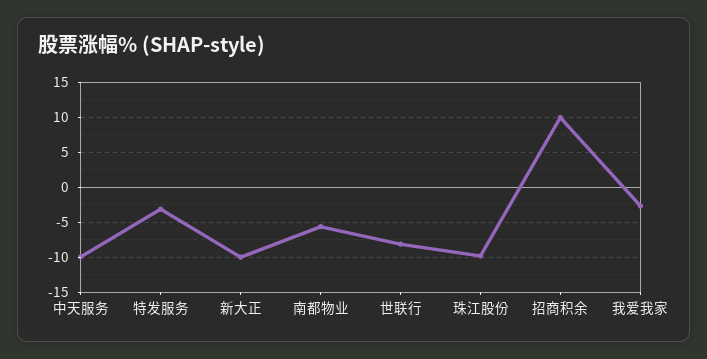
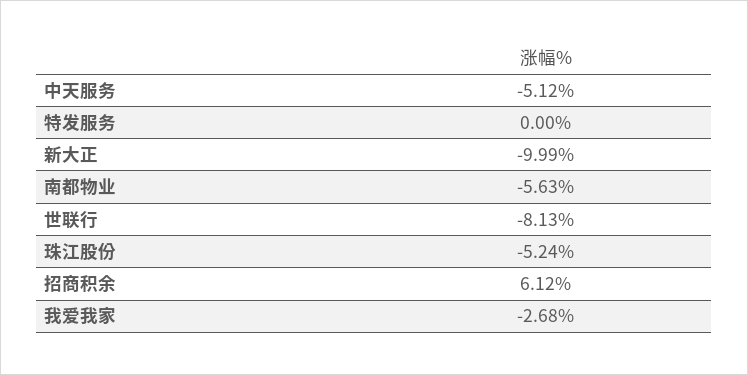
  {
-   "中天服务": -10,
+   "中天服务": -5.12,
-   "特发服务": -3,
+   "特发服务": 0,
    "新大正": -9.99,
    "南都物业": -5.63,
    "世联行": -8.13,
-   "珠江股份": -10,
+   "珠江股份": -5.24,
-   "招商积余": 10,
+   "招商积余": 6.12,
    "我爱我家": -2.68
  }

